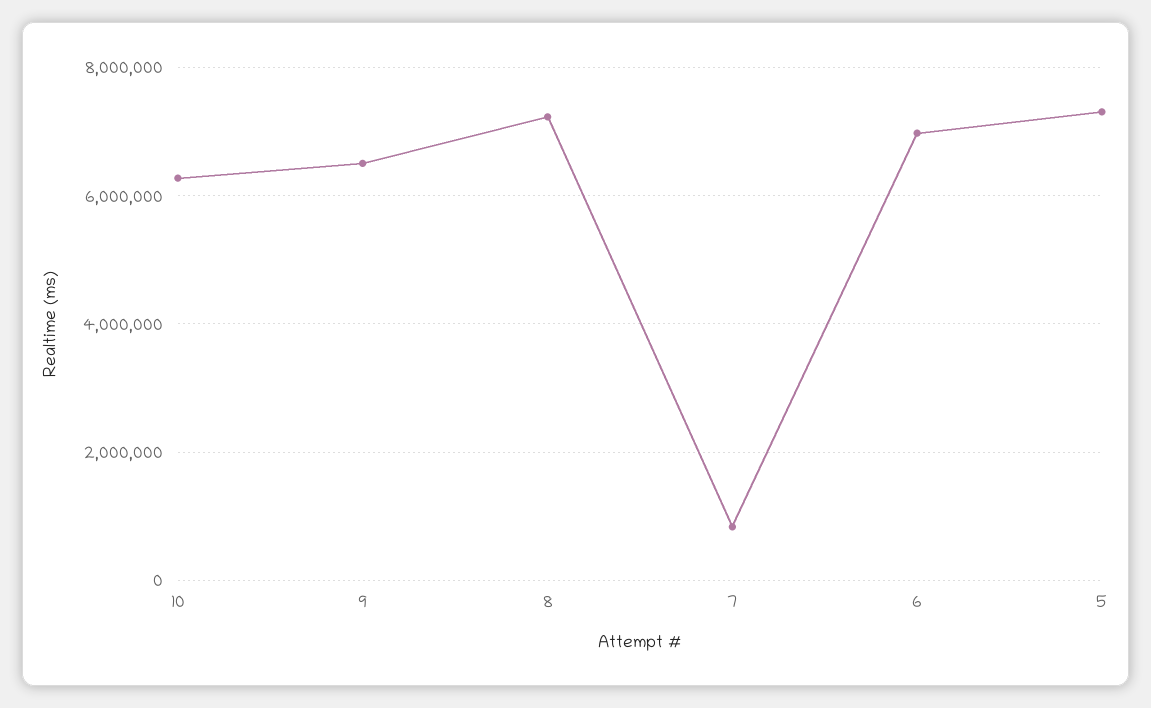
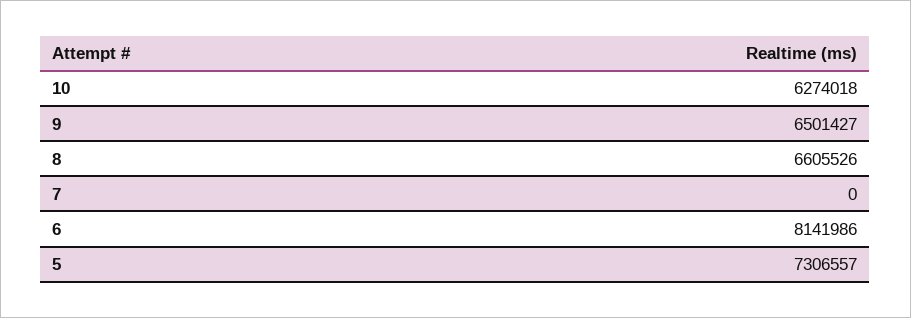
  {
    "10": 6274018,
    "9": 6501427,
-   "8": 7200000,
+   "8": 6605526,
-   "7": 800000,
+   "7": 0,
-   "6": 7000000,
+   "6": 8141986,
    "5": 7306557
  }

